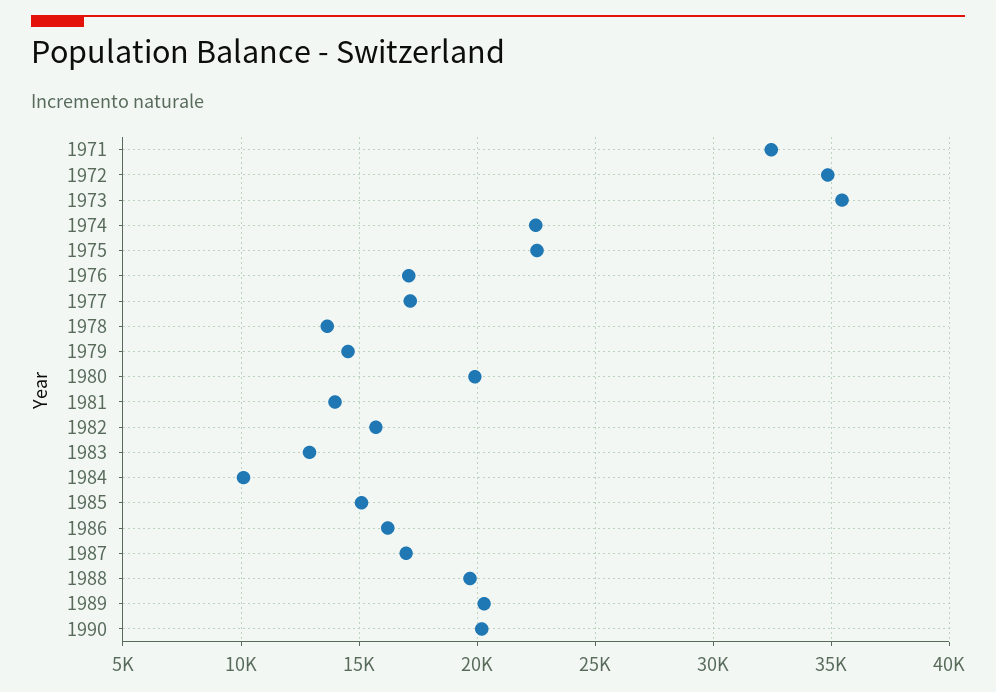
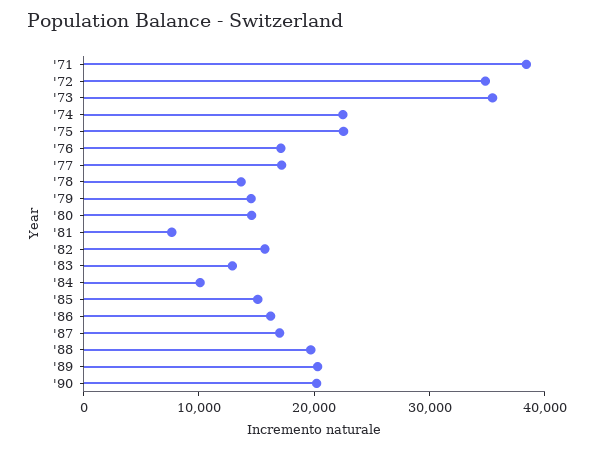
  {
-   "1971": 32500,
+   "1971": 38000,
    "1972": 35000,
    "1973": 35500,
    "1974": 22500,
    "1975": 22500,
    "1976": 17000,
    "1977": 17000,
    "1978": 13500,
    "1979": 14500,
-   "1980": 20000,
+   "1980": 14000,
-   "1981": 14000,
+   "1981": 8000,
    "1982": 15500,
    "1983": 13000,
    "1984": 10000,
    "1985": 15000,
    "1986": 16000,
    "1987": 17000,
    "1988": 19500,
    "1989": 20500,
    "1990": 20000
  }

